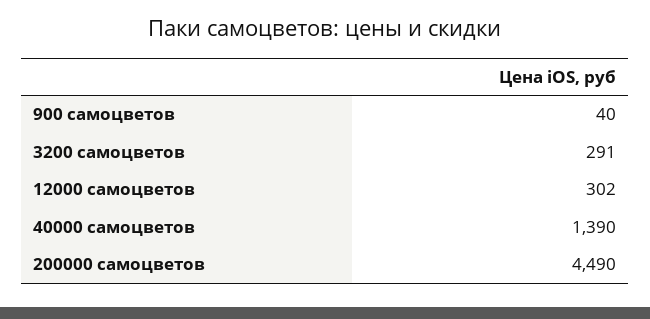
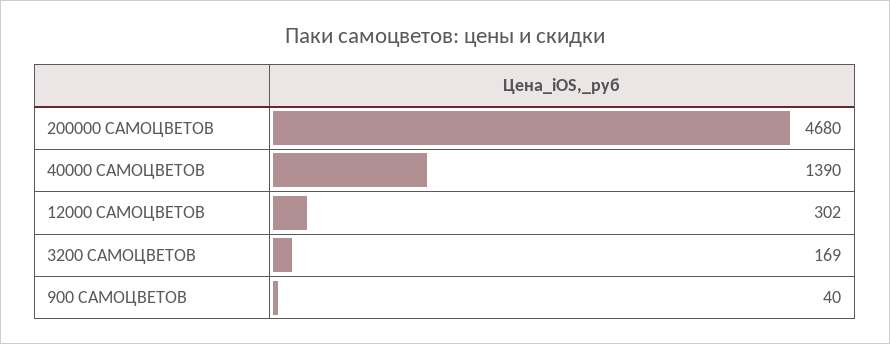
  {
    "900 самоцветов": 40,
-   "3200 самоцветов": 291,
+   "3200 самоцветов": 169,
    "12000 самоцветов": 302,
    "40000 самоцветов": 1390,
-   "200000 самоцветов": 4490
+   "200000 самоцветов": 4680
  }

